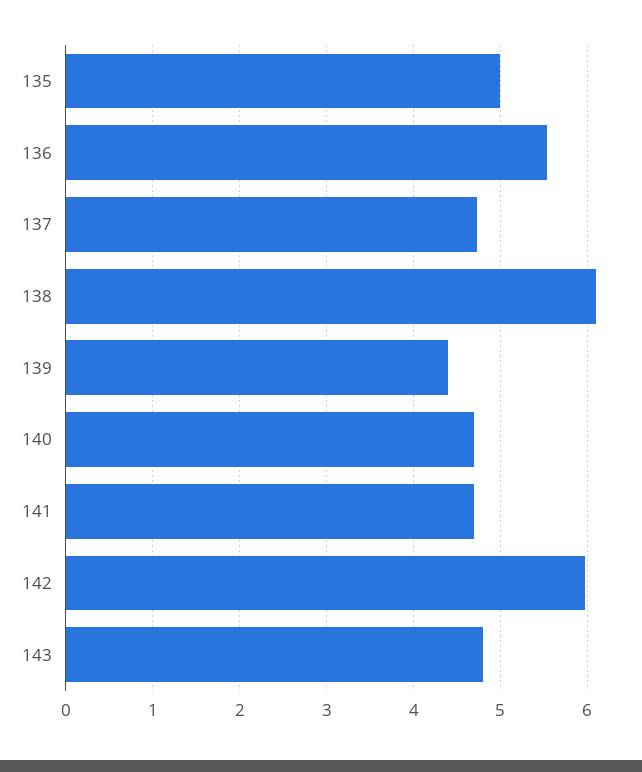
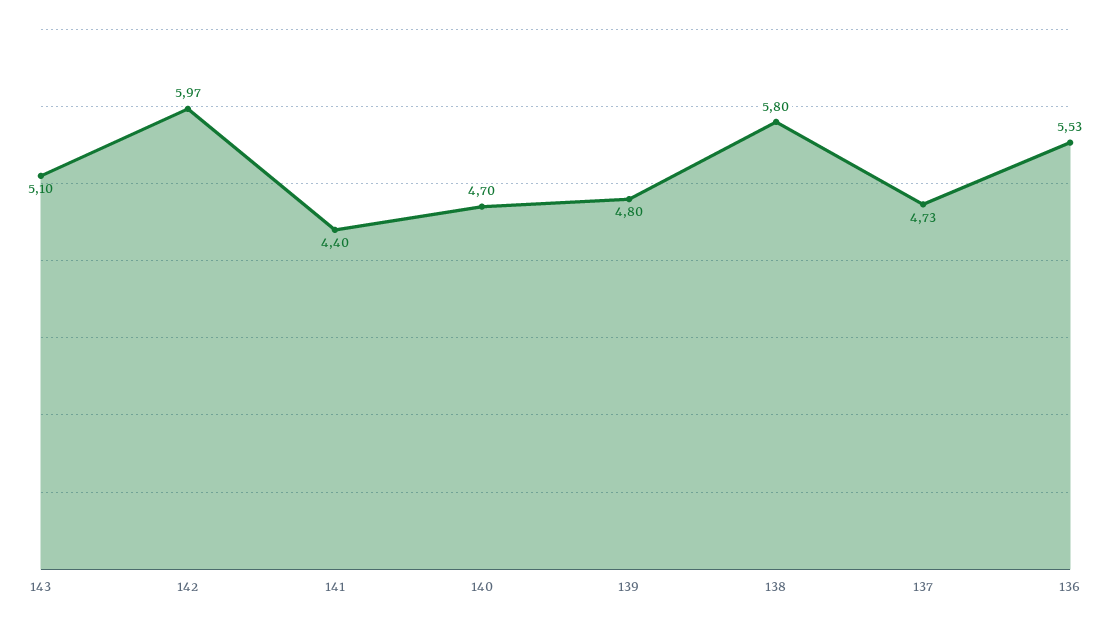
  {
-   "135": 5,
    "136": 5.53,
    "137": 4.73,
-   "138": 6.1,
+   "138": 5.8,
-   "139": 4.4,
+   "139": 4.8,
    "140": 4.7,
-   "141": 4.7,
+   "141": 4.4,
    "142": 5.97,
-   "143": 4.8
+   "143": 5.1
  }

